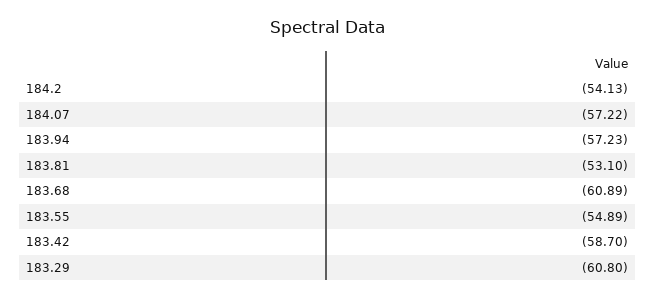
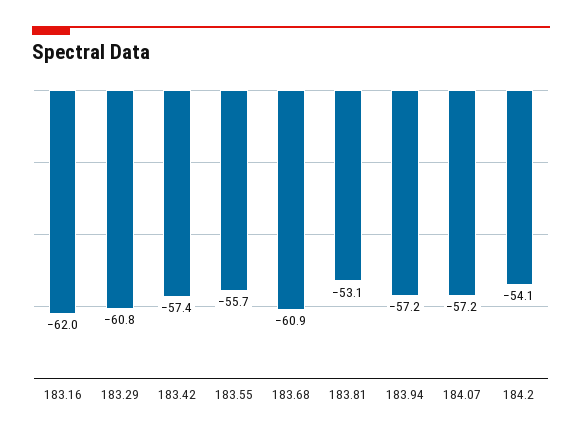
  {
    "184.2": -54.13,
    "184.07": -57.22,
    "183.94": -57.23,
    "183.81": -53.1,
    "183.68": -60.89,
-   "183.55": -54.89,
+   "183.55": -55.7,
-   "183.42": -58.7,
+   "183.42": -57.4,
-   "183.29": -60.8
+   "183.29": -60.8,
+   "183.16": -62
  }

